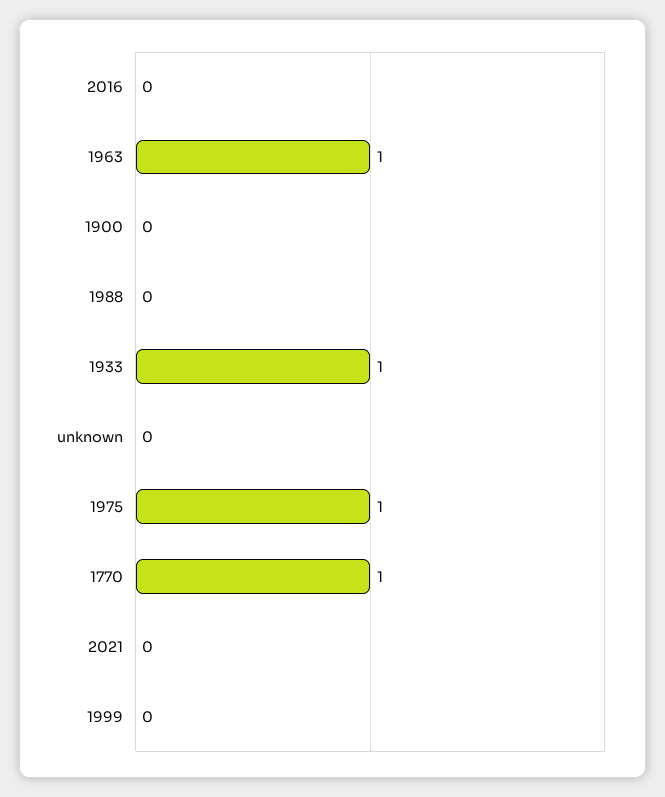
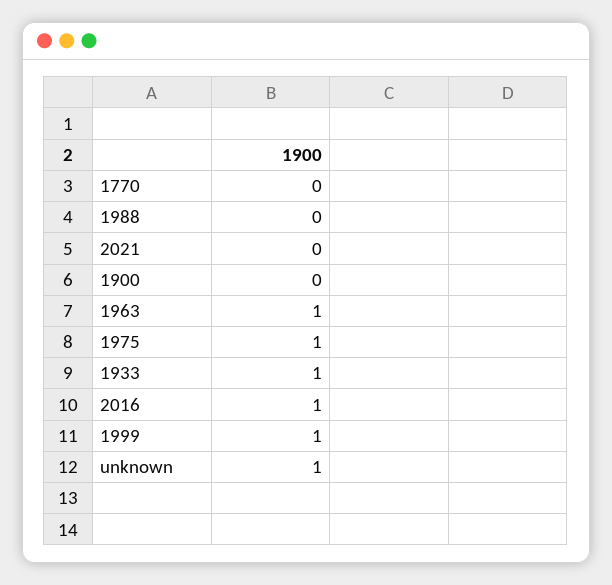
  {
-   "2016": 0,
+   "2016": 1,
    "1963": 1,
    "1900": 0,
    "1988": 0,
    "1933": 1,
-   "unknown": 0,
+   "unknown": 1,
    "1975": 1,
-   "1770": 1,
+   "1770": 0,
    "2021": 0,
-   "1999": 0
+   "1999": 1
  }

